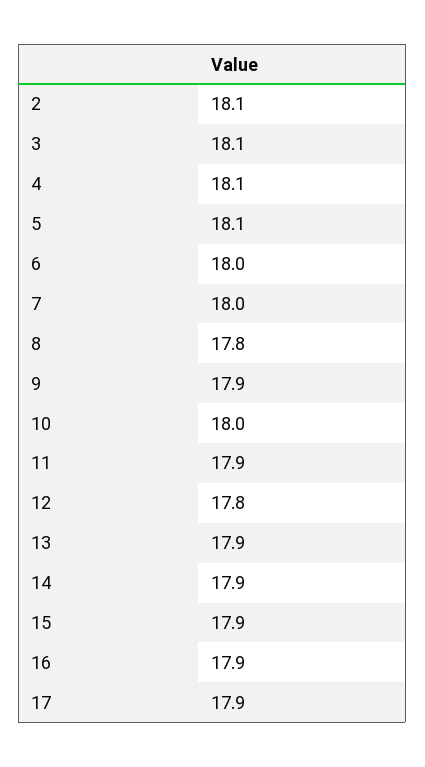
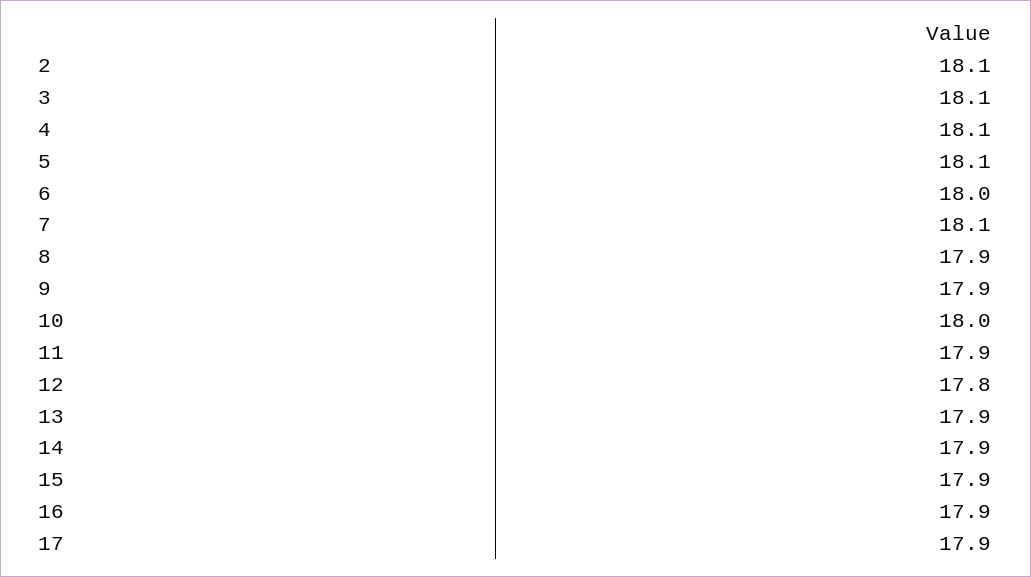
  {
    "2": 18.1,
    "3": 18.1,
    "4": 18.1,
    "5": 18.1,
    "6": 18,
-   "7": 18,
+   "7": 18.1,
-   "8": 17.8,
+   "8": 17.9,
    "9": 17.9,
    "10": 18,
    "11": 17.9,
    "12": 17.8,
    "13": 17.9,
    "14": 17.9,
    "15": 17.9,
    "16": 17.9,
    "17": 17.9
  }

